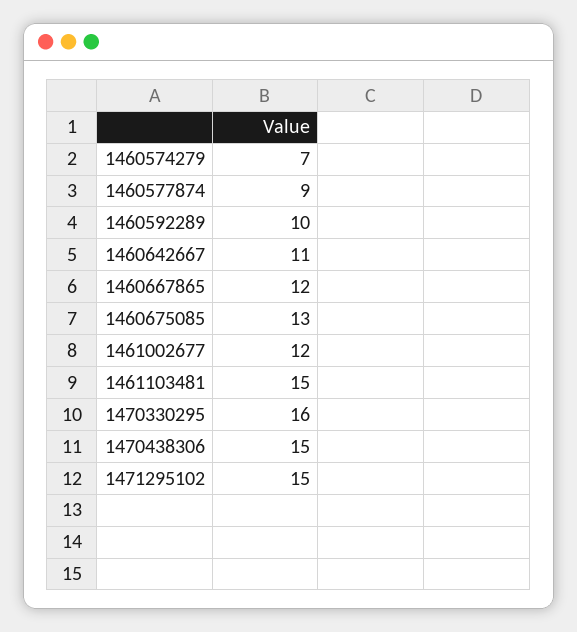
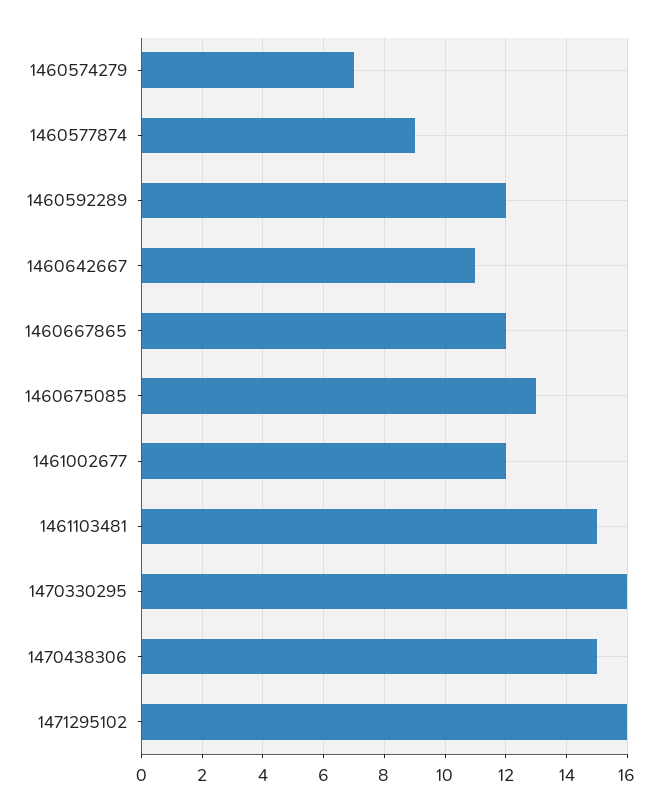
  {
    "1460574279": 7,
    "1460577874": 9,
-   "1460592289": 10,
+   "1460592289": 12,
    "1460642667": 11,
    "1460667865": 12,
    "1460675085": 13,
    "1461002677": 12,
    "1461103481": 15,
    "1470330295": 16,
    "1470438306": 15,
-   "1471295102": 15
+   "1471295102": 16
  }

